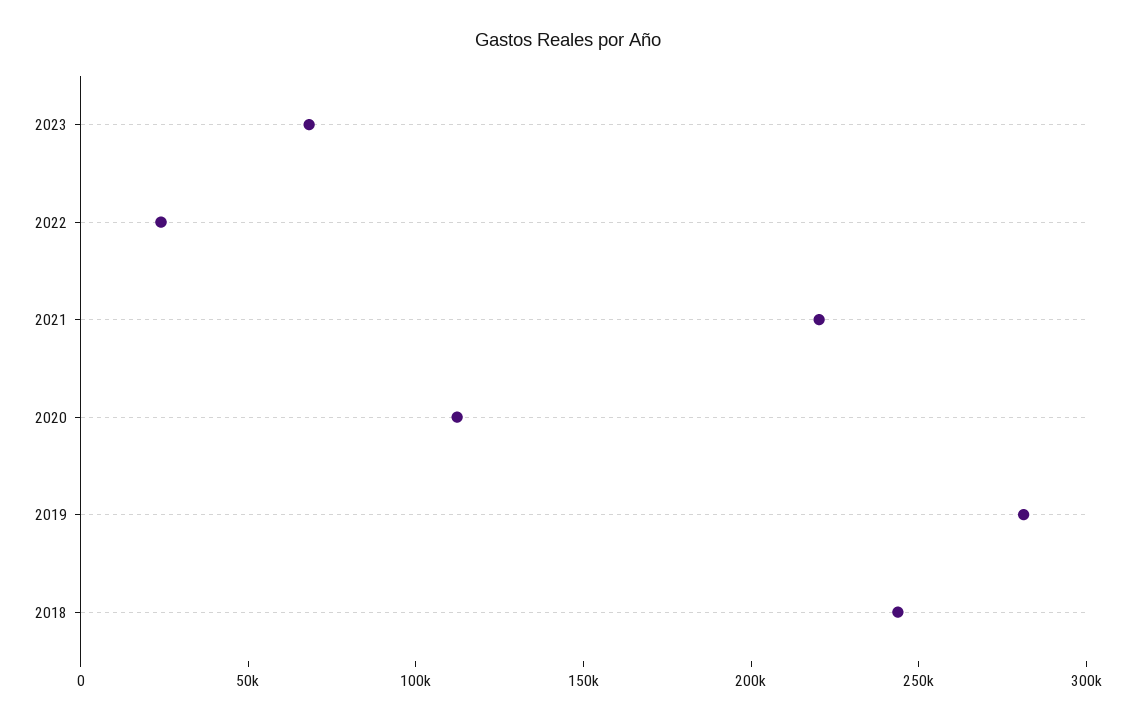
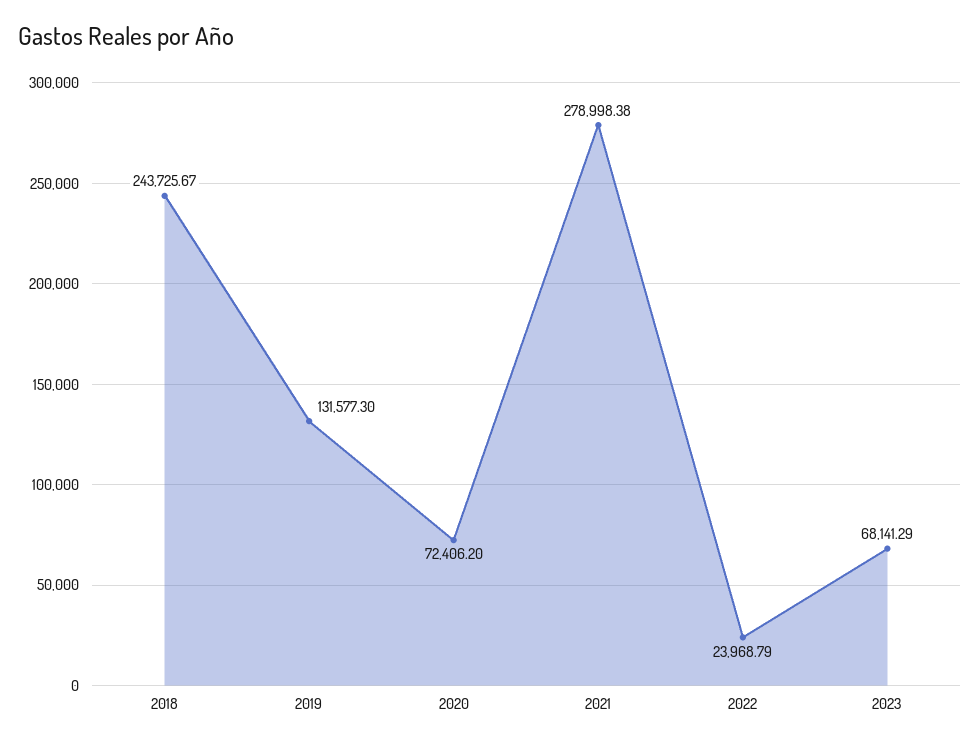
  {
    "2023": 68141.29,
    "2022": 23968.79,
-   "2021": 220000,
+   "2021": 278998.38,
-   "2020": 110000,
+   "2020": 72406.2,
-   "2019": 280000,
+   "2019": 131577.3,
    "2018": 243725.67
  }

